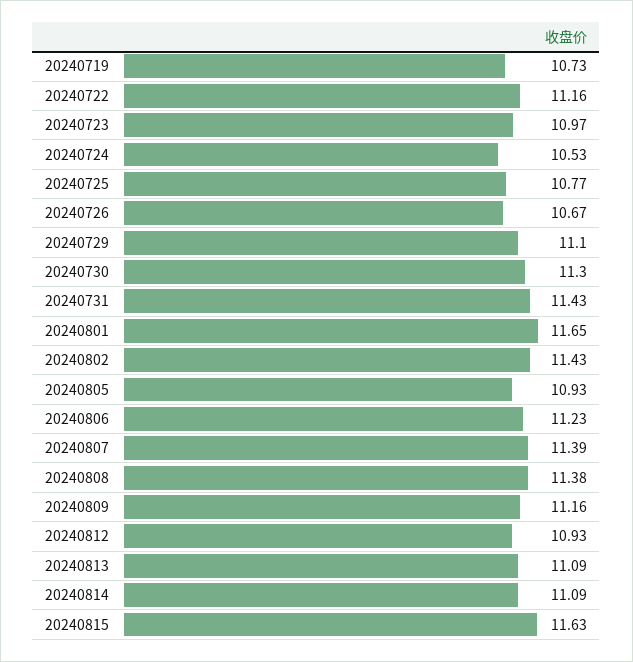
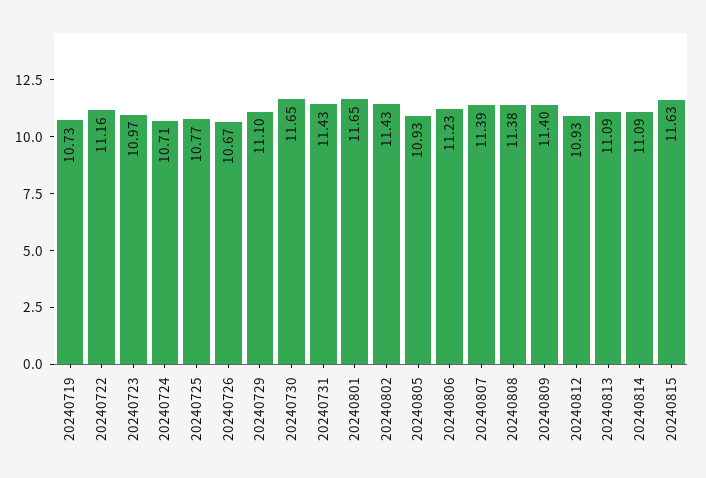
  {
    "20240719": 10.73,
    "20240722": 11.16,
    "20240723": 10.97,
-   "20240724": 10.53,
+   "20240724": 10.71,
    "20240725": 10.77,
    "20240726": 10.67,
    "20240729": 11.1,
-   "20240730": 11.3,
+   "20240730": 11.65,
    "20240731": 11.43,
    "20240801": 11.65,
    "20240802": 11.43,
    "20240805": 10.93,
    "20240806": 11.23,
    "20240807": 11.39,
    "20240808": 11.38,
-   "20240809": 11.16,
+   "20240809": 11.4,
    "20240812": 10.93,
    "20240813": 11.09,
    "20240814": 11.09,
    "20240815": 11.63
  }

